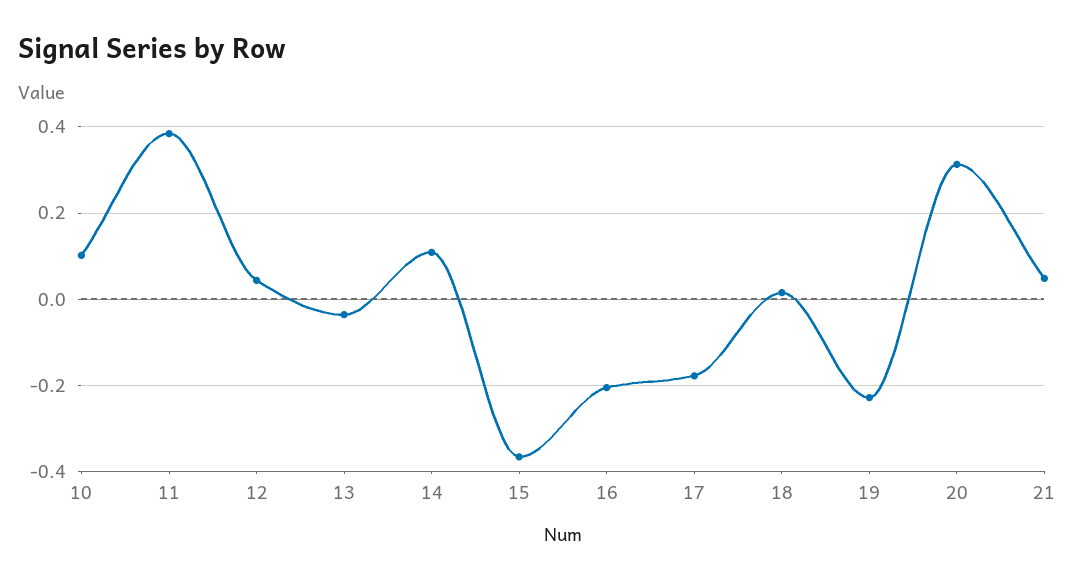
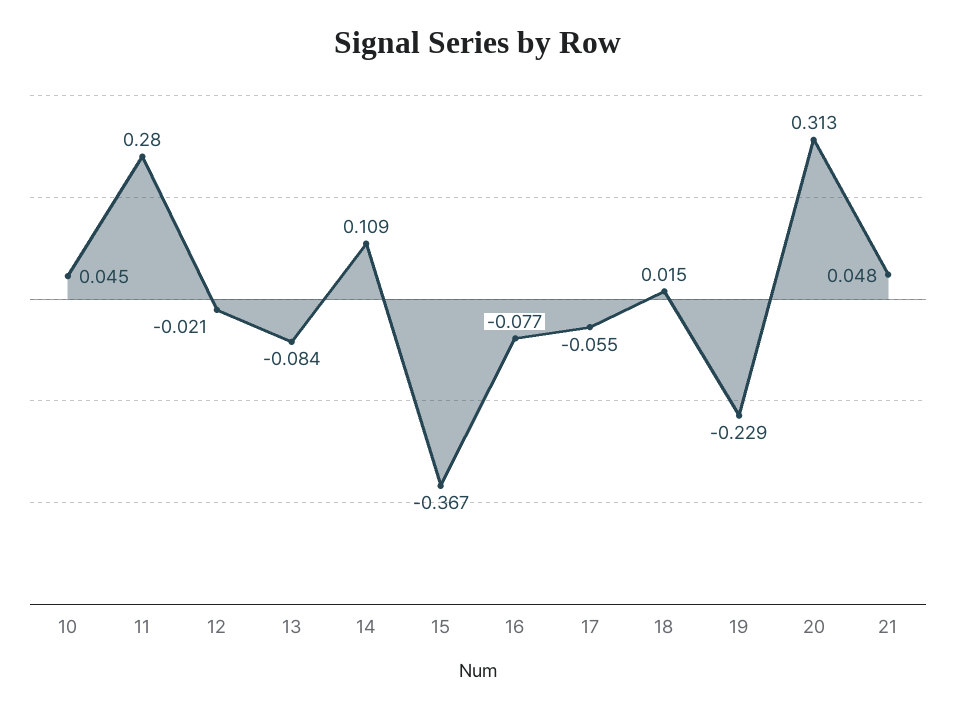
  {
-   "10": 0.1,
+   "10": 0.045,
-   "11": 0.38,
+   "11": 0.28,
-   "12": 0.04,
+   "12": -0.021,
-   "13": -0.04,
+   "13": -0.084,
    "14": 0.109,
    "15": -0.367,
-   "16": -0.2,
+   "16": -0.077,
-   "17": -0.18,
+   "17": -0.055,
    "18": 0.015,
    "19": -0.229,
    "20": 0.313,
    "21": 0.048
  }

